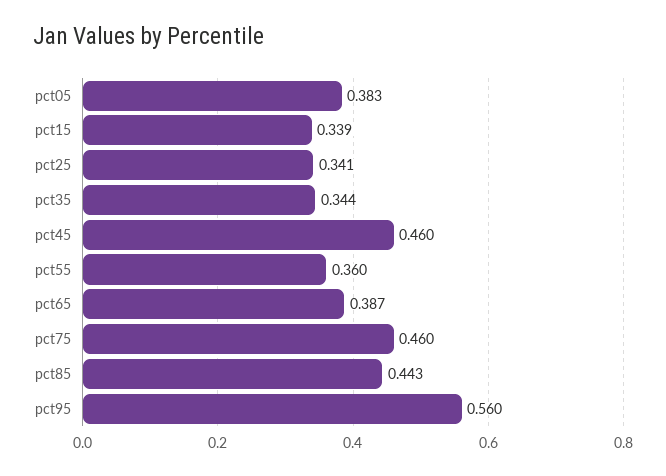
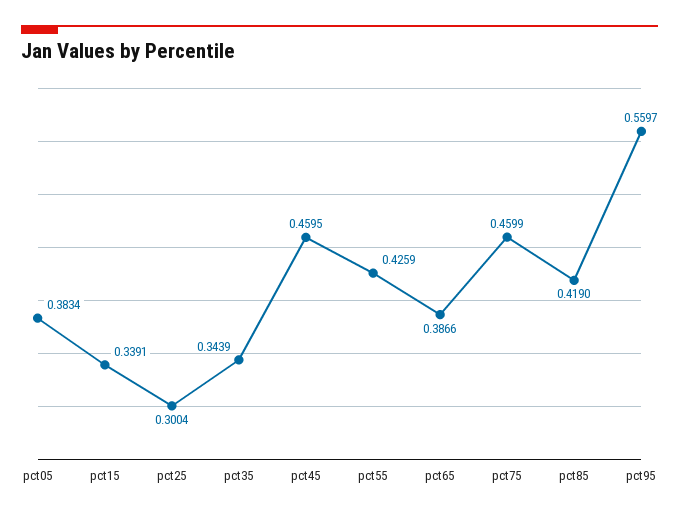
  {
    "pct05": 0.3834,
    "pct15": 0.3391,
-   "pct25": 0.341,
+   "pct25": 0.3004,
    "pct35": 0.3439,
    "pct45": 0.4595,
-   "pct55": 0.36,
+   "pct55": 0.4259,
    "pct65": 0.3866,
    "pct75": 0.4599,
-   "pct85": 0.443,
+   "pct85": 0.419,
    "pct95": 0.5597
  }

